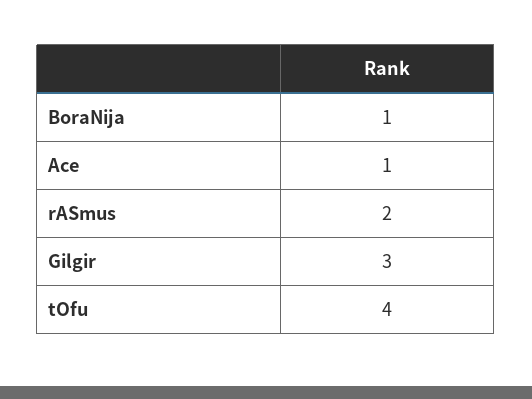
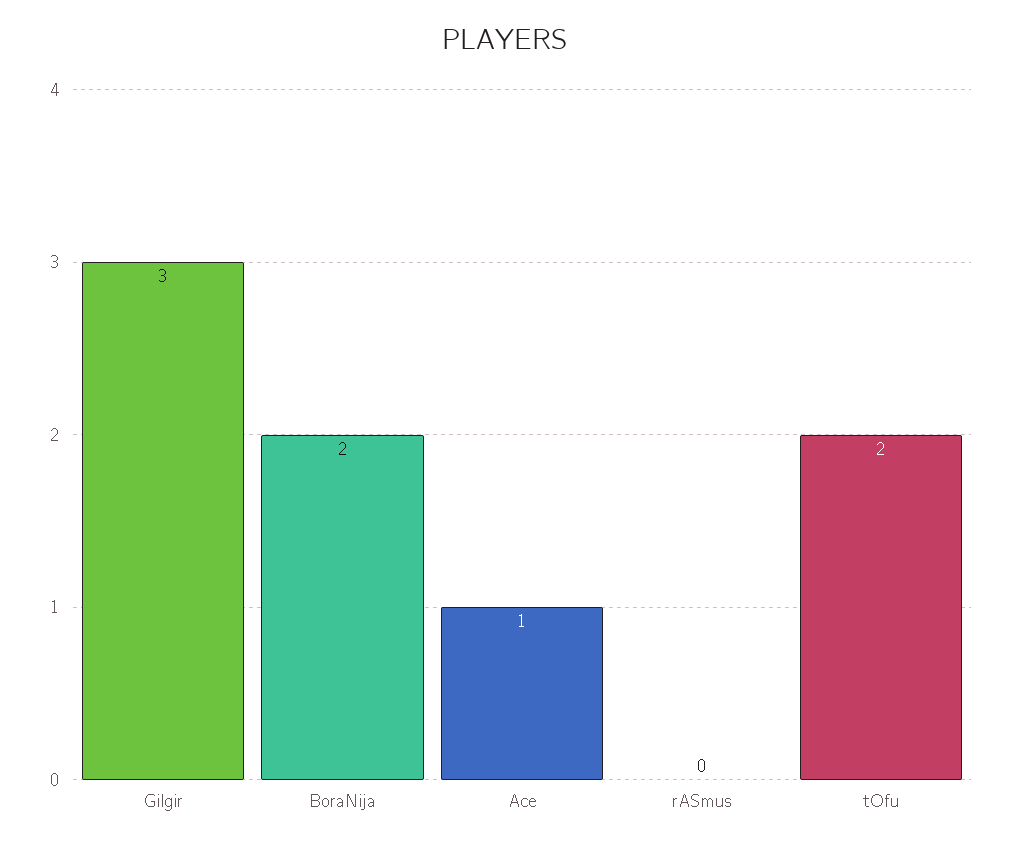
  {
-   "BoraNija": 1,
+   "BoraNija": 2,
    "Ace": 1,
-   "rASmus": 2,
+   "rASmus": 0,
    "Gilgir": 3,
-   "tOfu": 4
+   "tOfu": 2
  }

